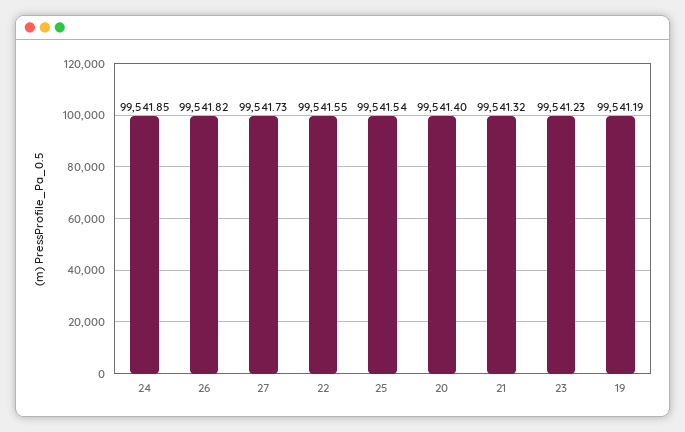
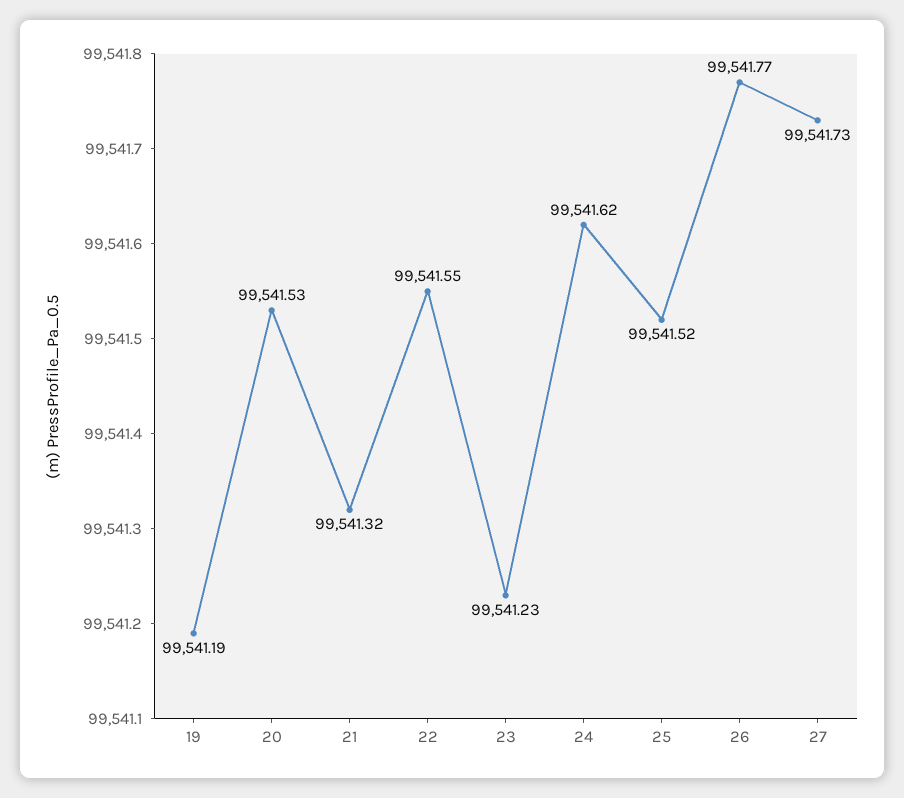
  {
-   "24": 99541.85,
+   "24": 99541.62,
-   "26": 99541.82,
+   "26": 99541.77,
    "27": 99541.73,
    "22": 99541.55,
-   "25": 99541.54,
+   "25": 99541.52,
-   "20": 99541.4,
+   "20": 99541.53,
    "21": 99541.32,
    "23": 99541.23,
    "19": 99541.19
  }

